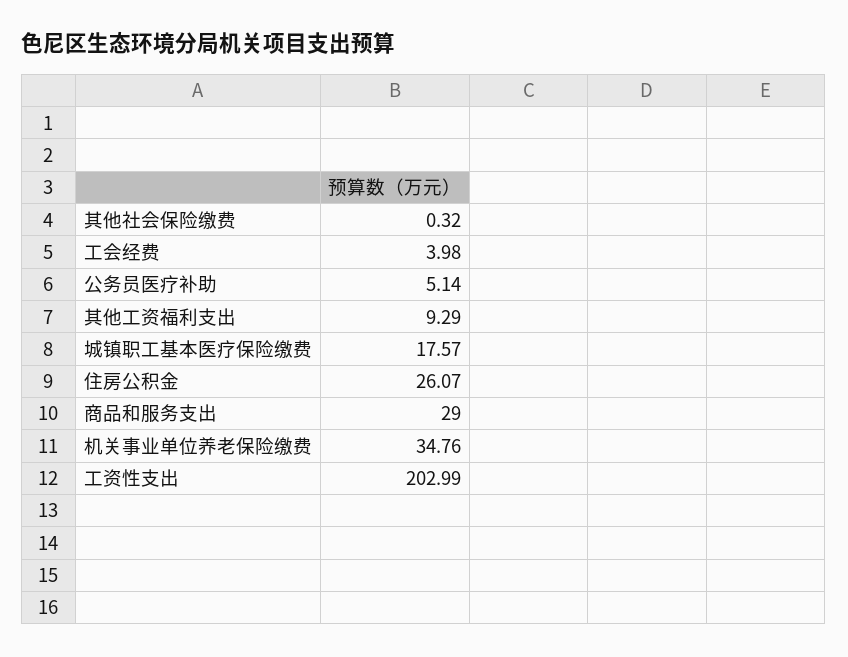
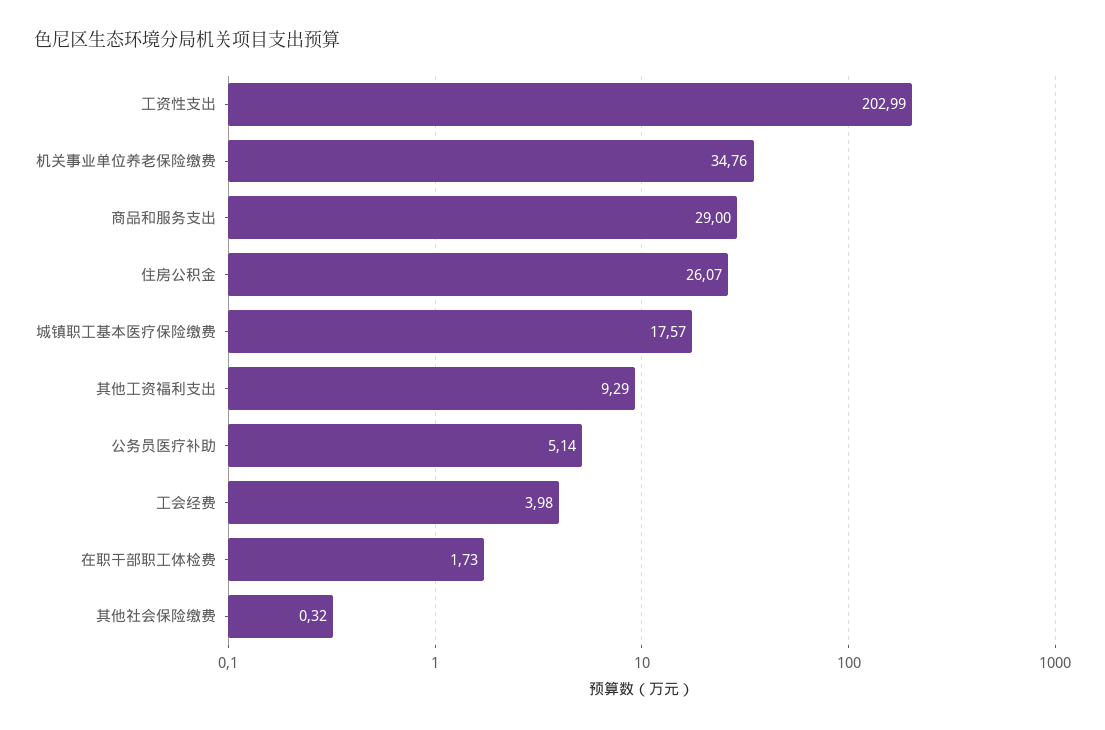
  {
    "其他社会保险缴费": 0.32,
    "工会经费": 3.98,
    "公务员医疗补助": 5.14,
    "其他工资福利支出": 9.29,
    "城镇职工基本医疗保险缴费": 17.57,
    "住房公积金": 26.07,
    "商品和服务支出": 29,
    "机关事业单位养老保险缴费": 34.76,
-   "工资性支出": 202.99
+   "工资性支出": 202.99,
+   "在职干部职工体检费": 1.73
  }

